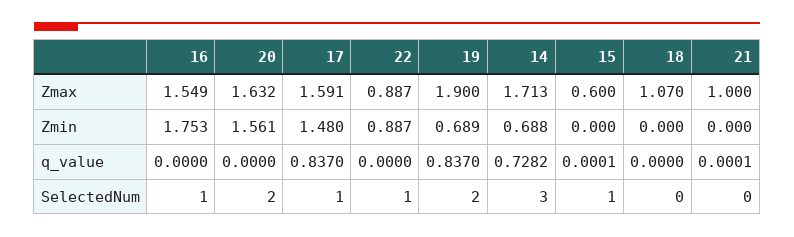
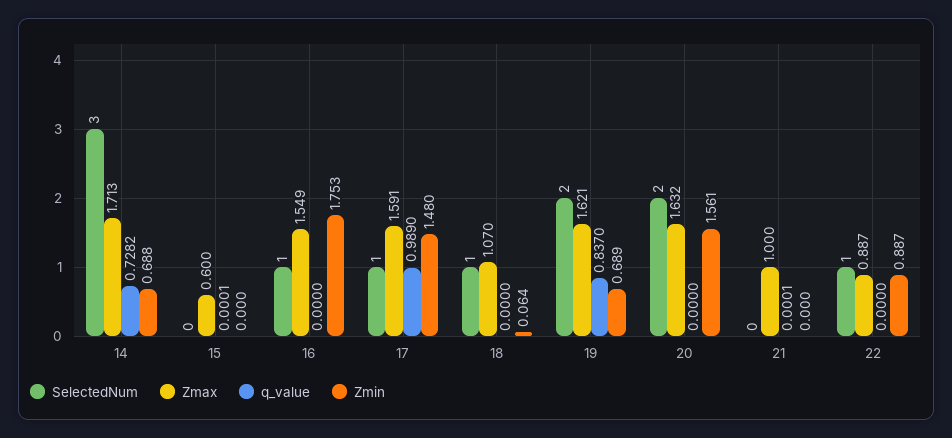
  {
    "Zmax": {
      "16": 1.549,
      "20": 1.632,
      "17": 1.591,
      "22": 0.887,
-     "19": 1.9,
+     "19": 1.621,
      "14": 1.713,
      "15": 0.6,
      "18": 1.07,
      "21": 1
    },
    "Zmin": {
      "16": 1.753,
      "20": 1.561,
      "17": 1.48,
      "22": 0.887,
      "19": 0.689,
      "14": 0.688,
      "15": 0,
-     "18": 0,
+     "18": 0.064,
      "21": 0
    },
    "q_value": {
      "16": 0,
      "20": 0,
-     "17": 0.837,
+     "17": 0.989,
      "22": 0,
      "19": 0.837,
      "14": 0.7282,
      "15": 0.0001,
      "18": 0,
      "21": 0.0001
    },
    "SelectedNum": {
      "16": 1,
      "20": 2,
      "17": 1,
      "22": 1,
      "19": 2,
      "14": 3,
-     "15": 1,
+     "15": 0,
-     "18": 0,
+     "18": 1,
      "21": 0
    }
  }

